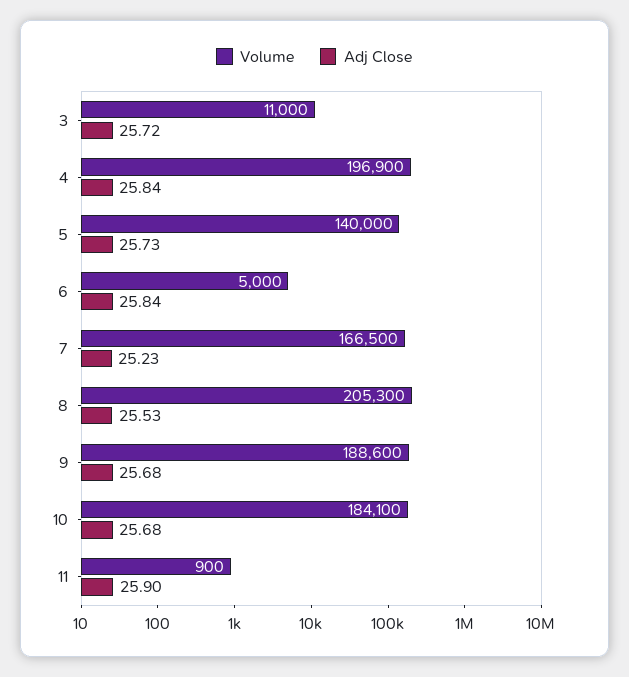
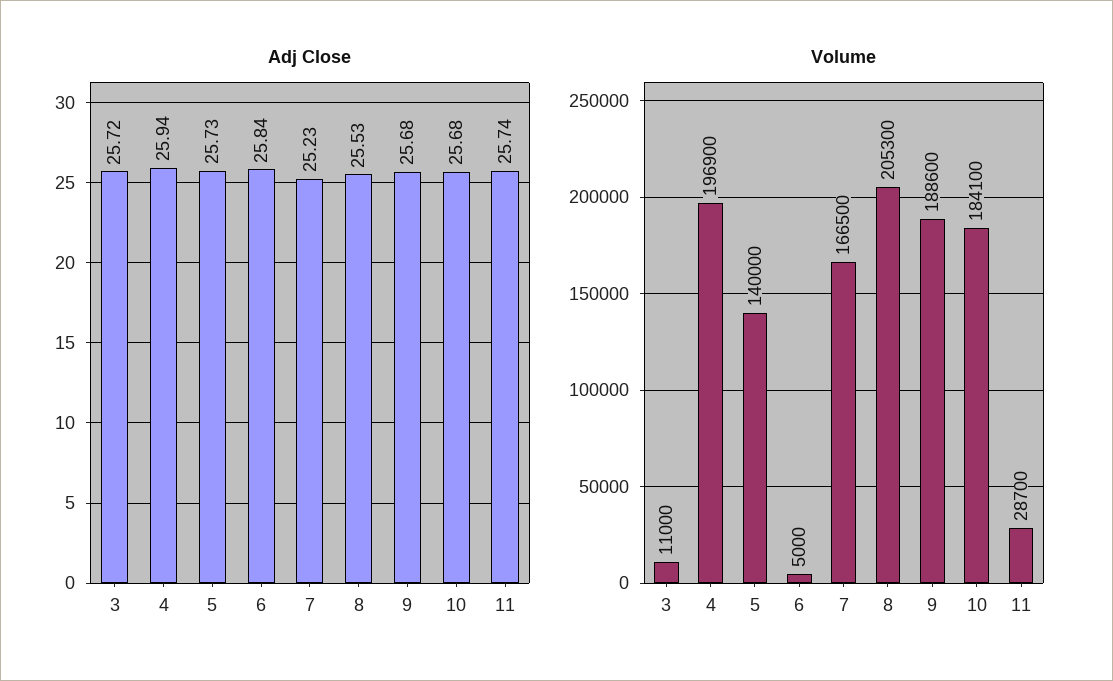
  {
    "Volume": {
      "3": 11000,
      "4": 196900,
      "5": 140000,
      "6": 5000,
      "7": 166500,
      "8": 205300,
      "9": 188600,
      "10": 184100,
-     "11": 900
+     "11": 28700
    },
    "Adj Close": {
      "3": 25.72,
-     "4": 25.84,
+     "4": 25.94,
      "5": 25.73,
      "6": 25.84,
      "7": 25.23,
      "8": 25.53,
      "9": 25.68,
      "10": 25.68,
-     "11": 25.9
+     "11": 25.74
    }
  }

